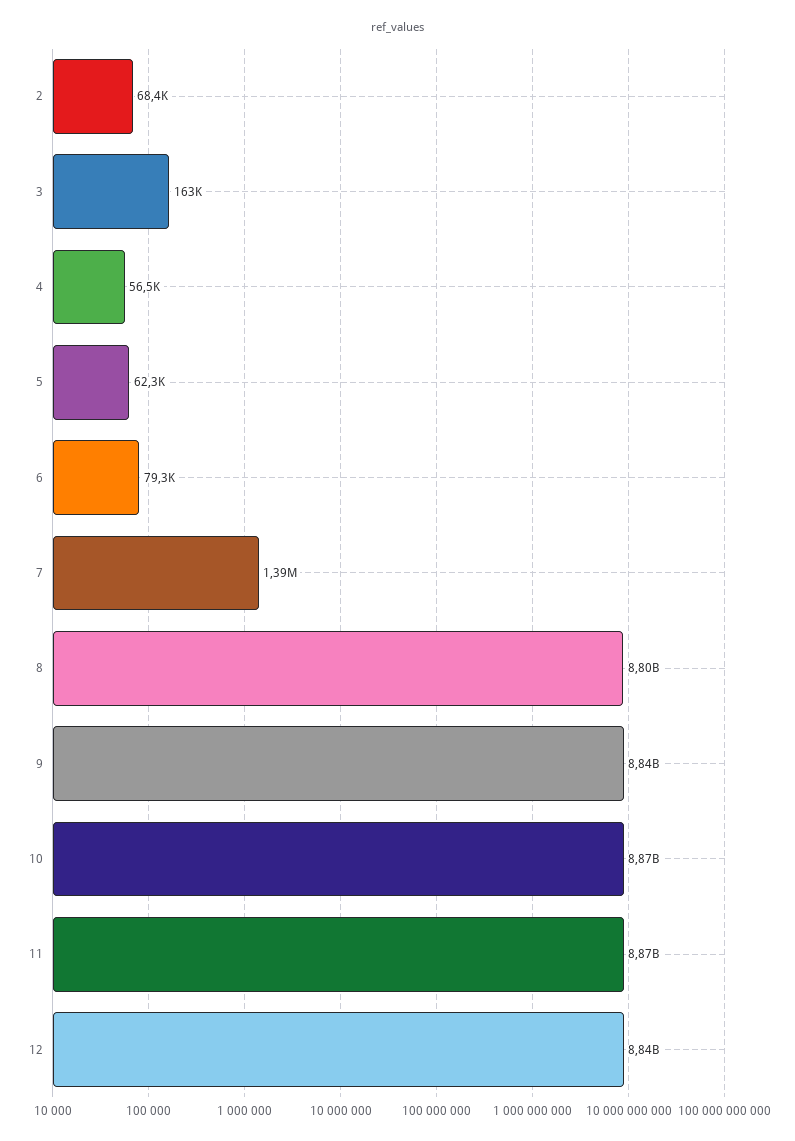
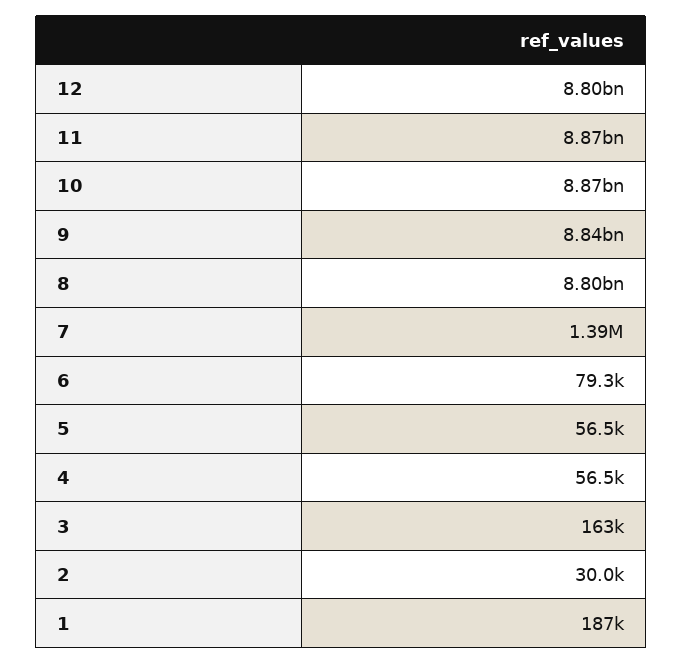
  {
-   "2": 68400,
+   "2": 30000,
    "3": 163000,
    "4": 56500,
-   "5": 62300,
+   "5": 56500,
    "6": 79300,
    "7": 1390000,
    "8": 8800000000,
    "9": 8840000000,
    "10": 8870000000,
    "11": 8870000000,
-   "12": 8840000000
+   "12": 8800000000,
+   "1": 187000
  }

